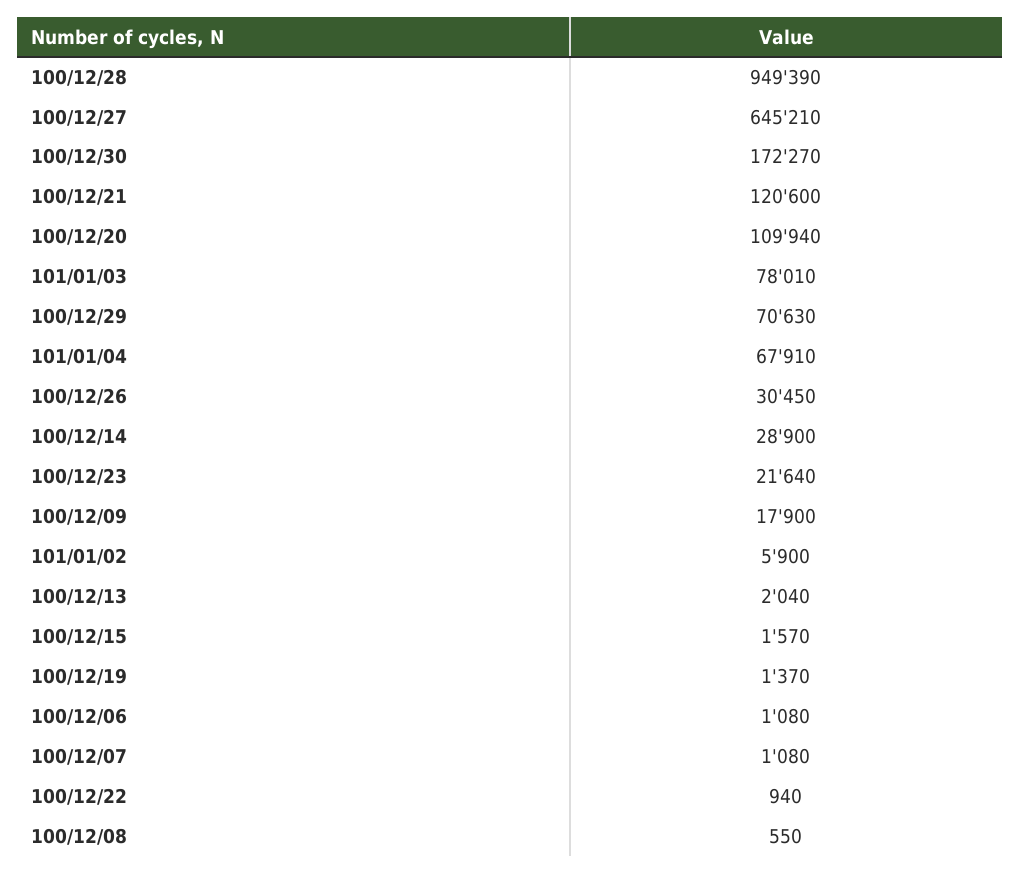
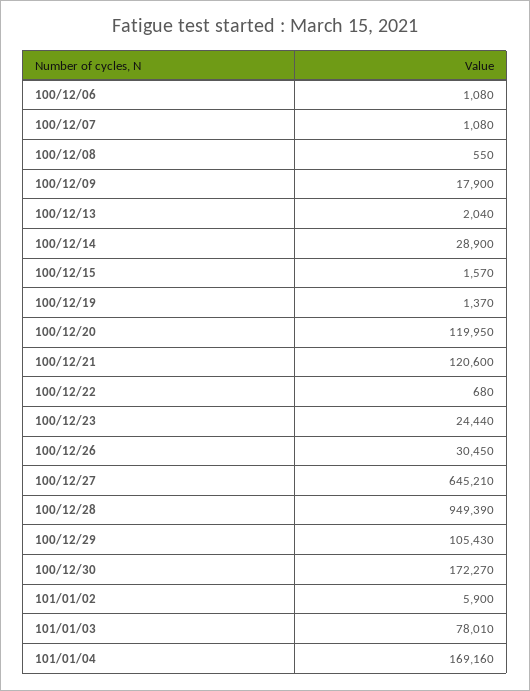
  {
    "100/12/28": 949390,
    "100/12/27": 645210,
    "100/12/30": 172270,
    "100/12/21": 120600,
-   "100/12/20": 109940,
+   "100/12/20": 119950,
    "101/01/03": 78010,
-   "100/12/29": 70630,
+   "100/12/29": 105430,
-   "101/01/04": 67910,
+   "101/01/04": 169160,
    "100/12/26": 30450,
    "100/12/14": 28900,
-   "100/12/23": 21640,
+   "100/12/23": 24440,
    "100/12/09": 17900,
    "101/01/02": 5900,
    "100/12/13": 2040,
    "100/12/15": 1570,
    "100/12/19": 1370,
    "100/12/06": 1080,
    "100/12/07": 1080,
-   "100/12/22": 940,
+   "100/12/22": 680,
    "100/12/08": 550
  }

